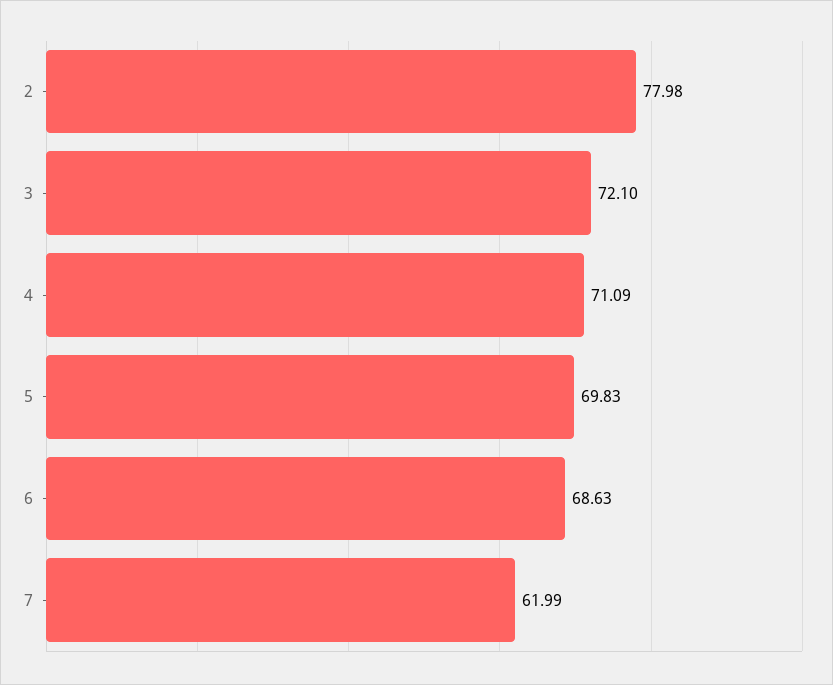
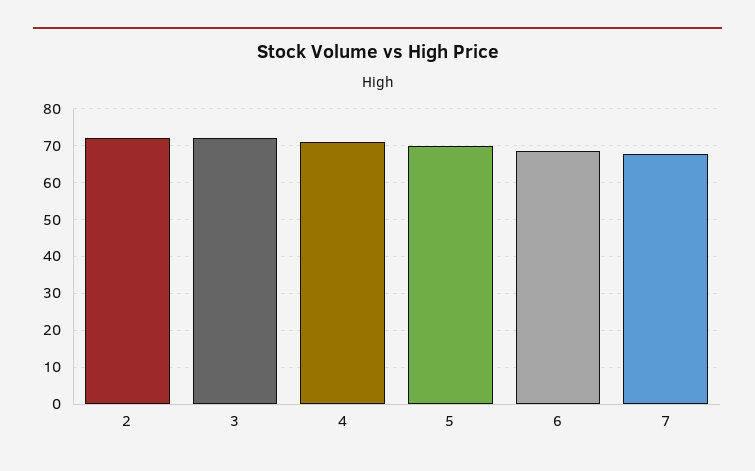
  {
-   "2": 77.98,
+   "2": 72,
    "3": 72.1,
    "4": 71.09,
    "5": 69.83,
    "6": 68.63,
-   "7": 61.99
+   "7": 68
  }

